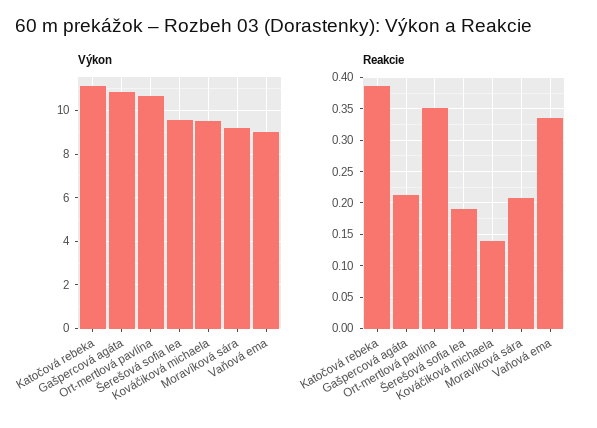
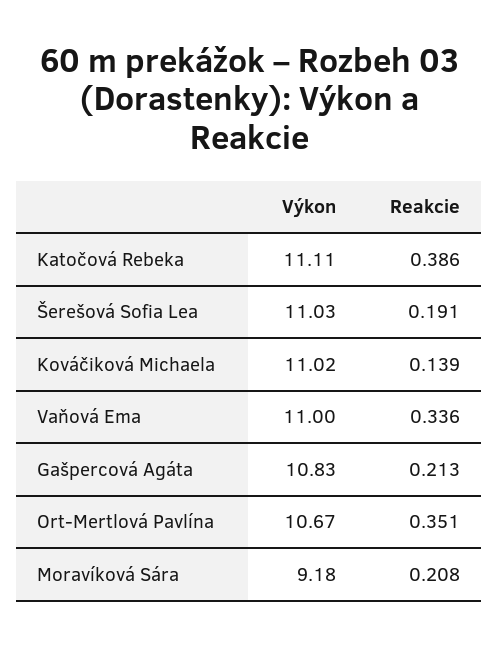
  {
    "Výkon": {
      "Katočová rebeka": 11.11,
      "Gašpercová agáta": 10.83,
      "Ort-mertlová pavlína": 10.67,
-     "Šerešová sofia lea": 9.5,
+     "Šerešová sofia lea": 11.03,
-     "Kováčiková michaela": 9.5,
+     "Kováčiková michaela": 11.02,
      "Moravíková sára": 9.18,
-     "Vaňová ema": 9
+     "Vaňová ema": 11
    },
    "Reakcie": {
      "Katočová rebeka": 0.386,
      "Gašpercová agáta": 0.213,
      "Ort-mertlová pavlína": 0.351,
      "Šerešová sofia lea": 0.191,
      "Kováčiková michaela": 0.139,
      "Moravíková sára": 0.208,
      "Vaňová ema": 0.336
    }
  }

